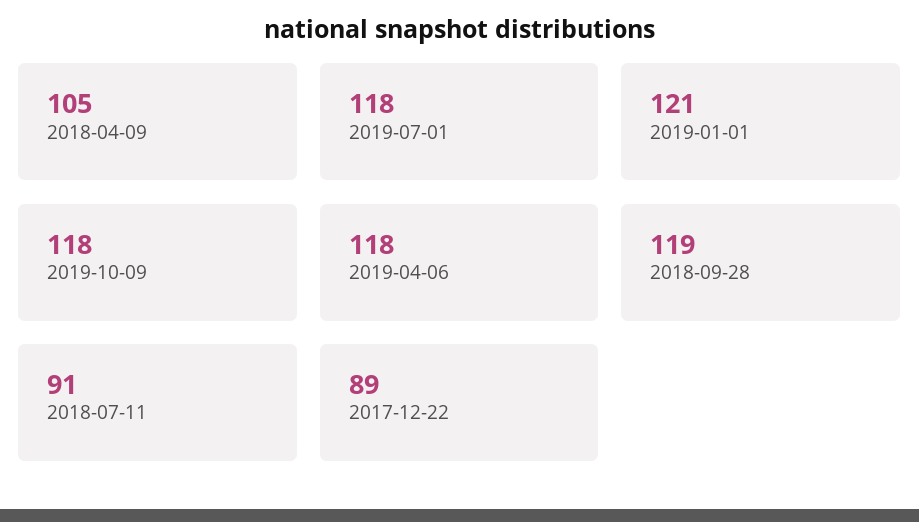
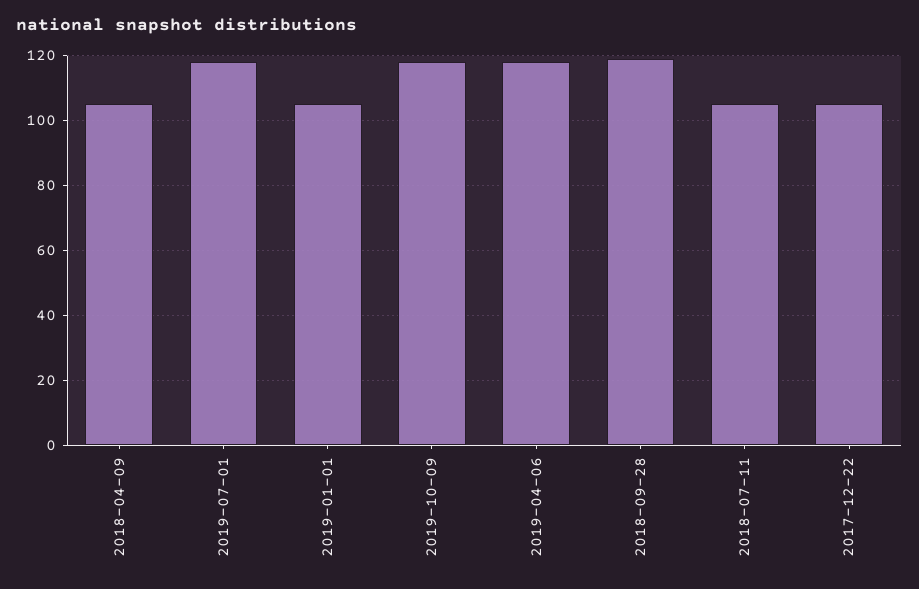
  {
    "2018-04-09": 105,
    "2019-07-01": 118,
-   "2019-01-01": 121,
+   "2019-01-01": 105,
    "2019-10-09": 118,
    "2019-04-06": 118,
    "2018-09-28": 119,
-   "2018-07-11": 91,
+   "2018-07-11": 105,
-   "2017-12-22": 89
+   "2017-12-22": 105
  }

